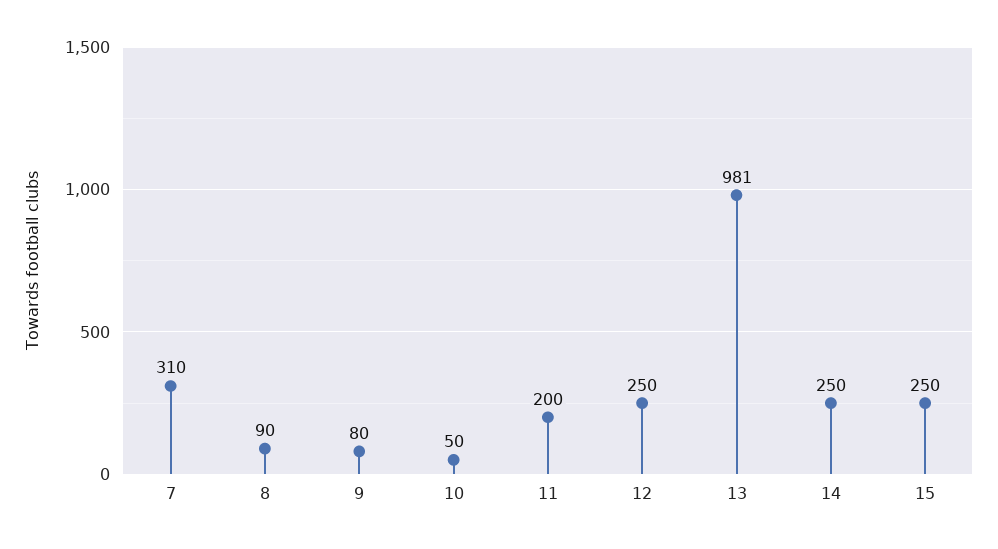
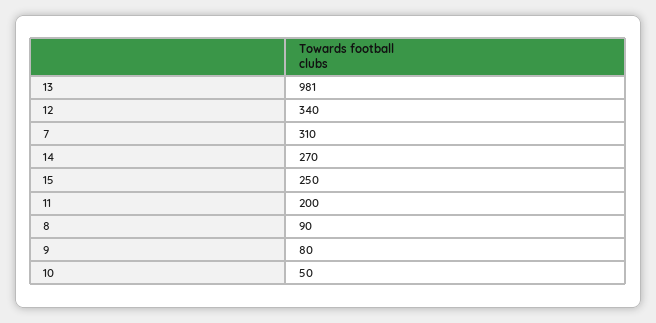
  {
    "7": 310,
    "8": 90,
    "9": 80,
    "10": 50,
    "11": 200,
-   "12": 250,
+   "12": 340,
    "13": 981,
-   "14": 250,
+   "14": 270,
    "15": 250
  }

